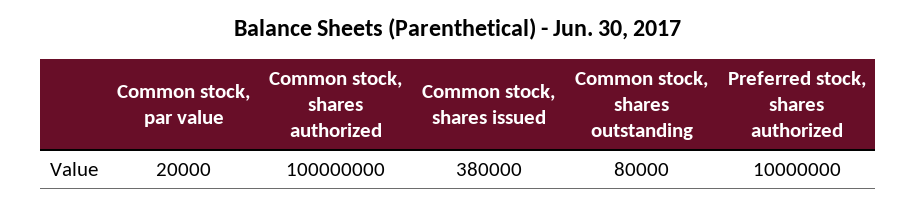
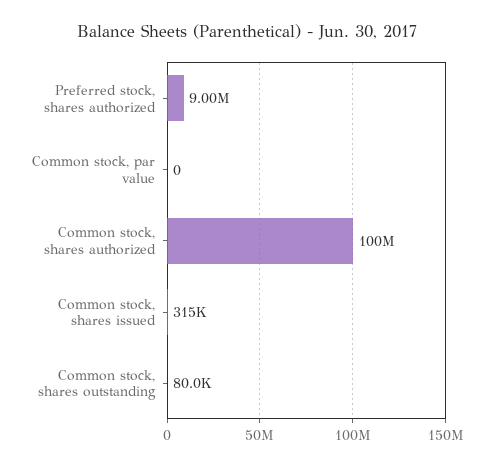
  {
-   "Common stock, par value": 20000,
+   "Common stock, par value": 0,
    "Common stock, shares authorized": 100000000,
-   "Common stock, shares issued": 380000,
+   "Common stock, shares issued": 315000,
    "Common stock, shares outstanding": 80000,
-   "Preferred stock, shares authorized": 10000000
+   "Preferred stock, shares authorized": 9000000
  }

